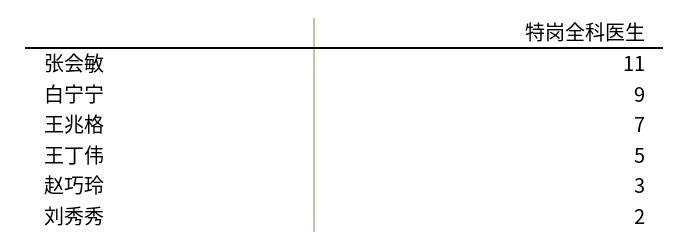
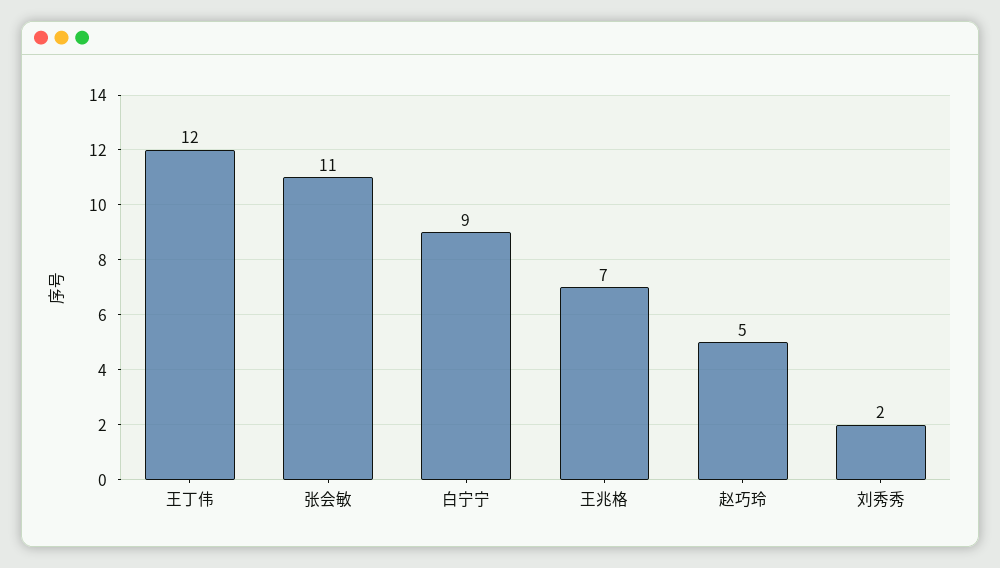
  {
    "张会敏": 11,
    "白宁宁": 9,
    "王兆格": 7,
-   "王丁伟": 5,
+   "王丁伟": 12,
-   "赵巧玲": 3,
+   "赵巧玲": 5,
    "刘秀秀": 2
  }

